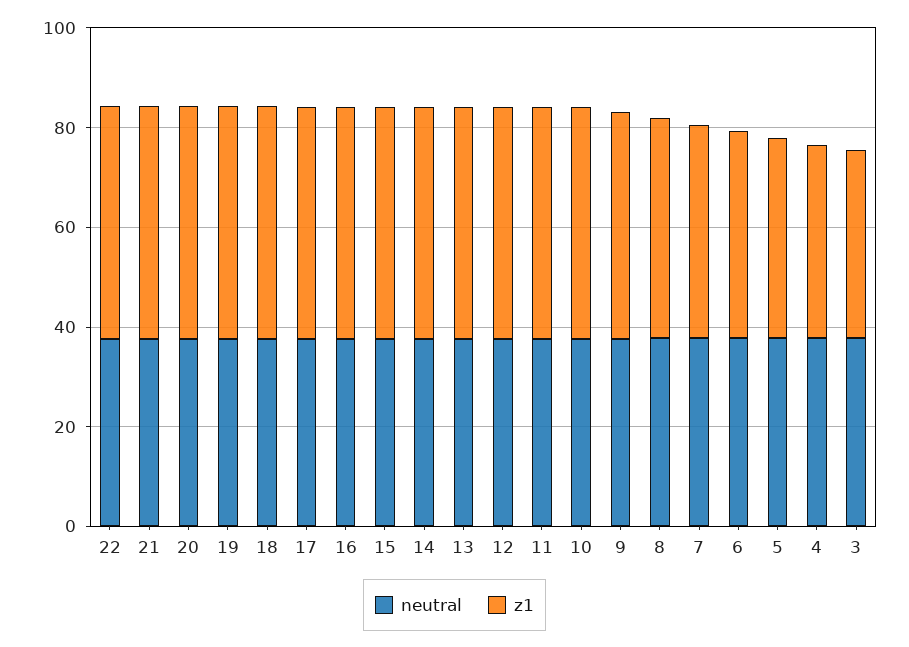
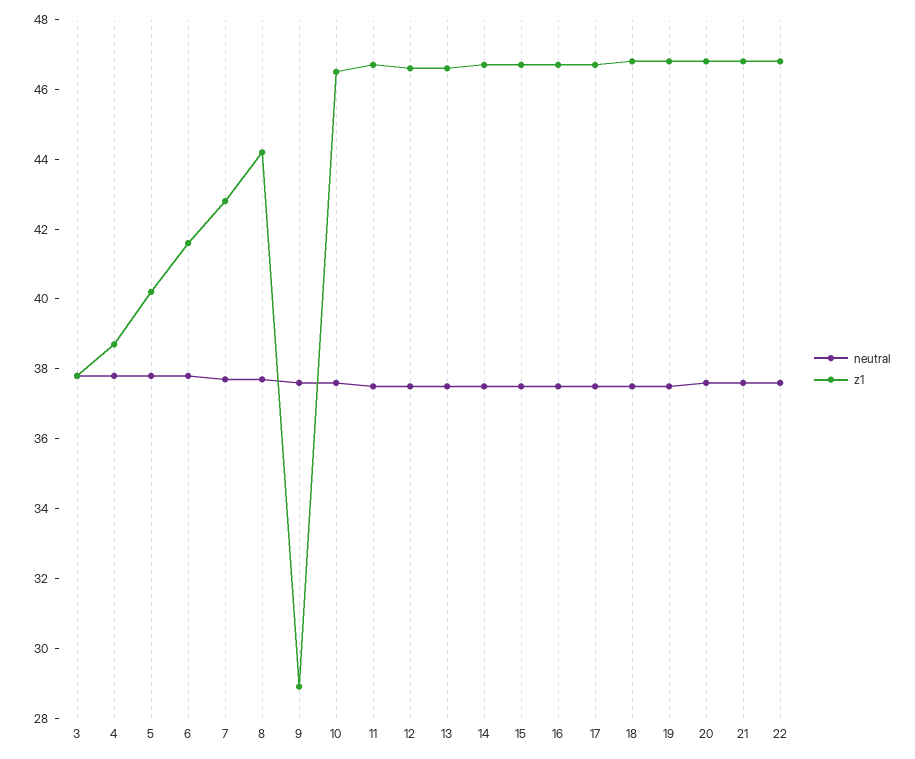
  {
    "neutral": {
      "22": 37.5,
      "21": 37.5,
      "20": 37.5,
      "19": 37.5,
      "18": 37.5,
      "17": 37.5,
      "16": 37.5,
      "15": 37.5,
      "14": 37.5,
      "13": 37.5,
      "12": 37.5,
      "11": 37.5,
      "10": 37.5,
      "9": 37.5,
      "8": 37.5,
      "7": 37.5,
      "6": 38,
      "5": 38,
      "4": 38,
      "3": 38
    },
    "z1": {
      "22": 47,
      "21": 47,
      "20": 47,
      "19": 47,
      "18": 47,
      "17": 46.5,
      "16": 46.5,
      "15": 46.5,
      "14": 46.5,
      "13": 46.5,
      "12": 46.5,
      "11": 46.5,
      "10": 46.5,
-     "9": 45,
+     "9": 29,
      "8": 44,
      "7": 43,
      "6": 41.5,
      "5": 40,
      "4": 38.5,
      "3": 38
    }
  }

